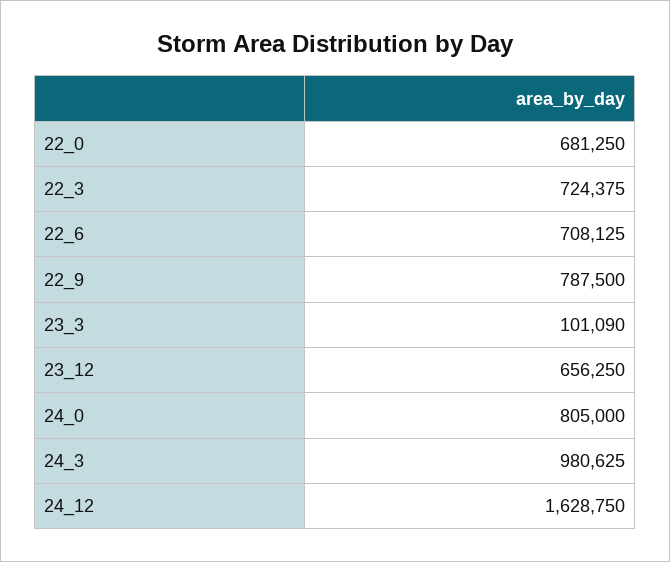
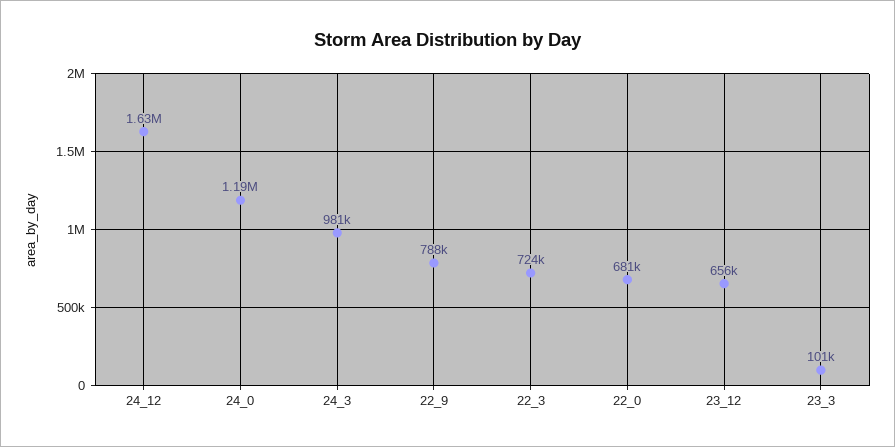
  {
    "22_0": 681250,
    "22_3": 724375,
-   "22_6": 708125,
    "22_9": 787500,
    "23_3": 101090,
    "23_12": 656250,
-   "24_0": 805000,
+   "24_0": 1190000,
    "24_3": 980625,
    "24_12": 1628750
  }

